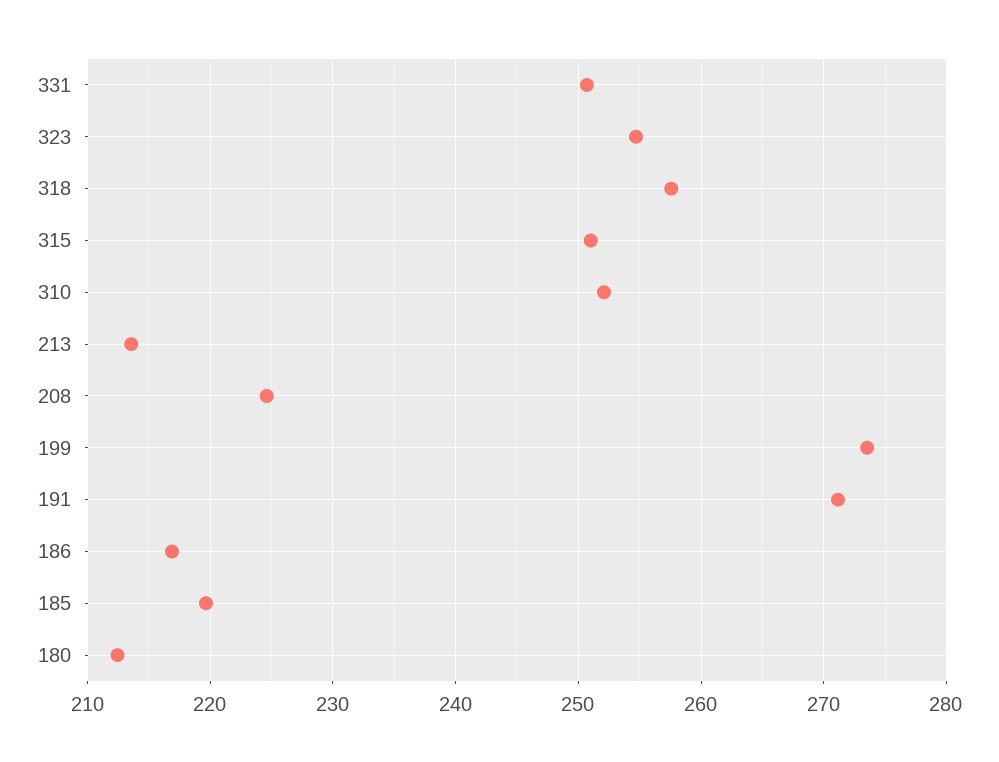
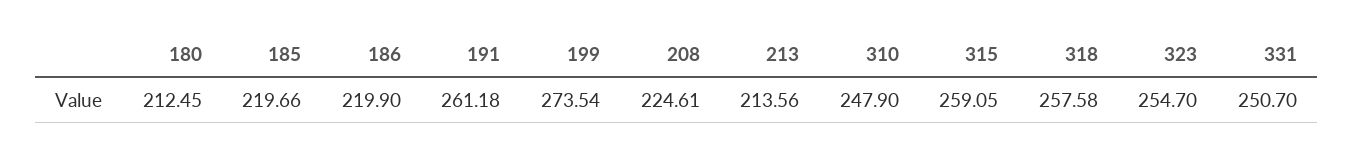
  {
    "331": 250.7,
    "323": 254.7,
    "318": 257.58,
-   "315": 251,
+   "315": 259.05,
-   "310": 252,
+   "310": 247.9,
    "213": 213.56,
    "208": 224.61,
    "199": 273.54,
-   "191": 271,
+   "191": 261.18,
-   "186": 217,
+   "186": 219.9,
    "185": 219.66,
    "180": 212.45
  }

